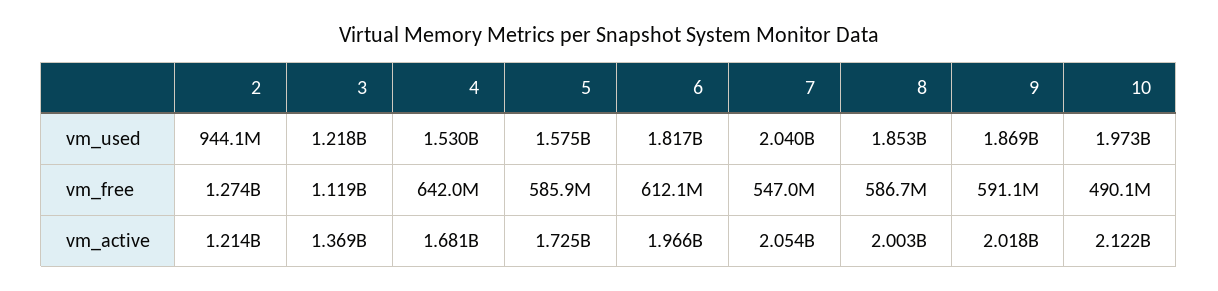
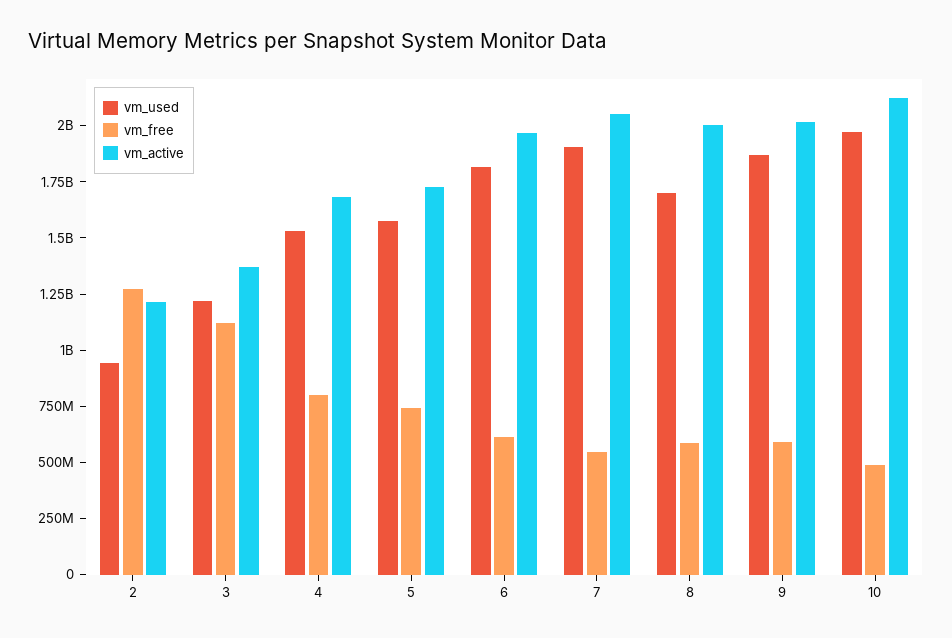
  {
    "vm_used": {
      "2": 944100000,
      "3": 1218000000,
      "4": 1530000000,
      "5": 1575000000,
      "6": 1817000000,
-     "7": 2040000000,
+     "7": 1900000000,
-     "8": 1853000000,
+     "8": 1700000000,
      "9": 1869000000,
      "10": 1973000000
    },
    "vm_free": {
      "2": 1274000000,
      "3": 1119000000,
-     "4": 642000000,
+     "4": 800000000,
-     "5": 585900000,
+     "5": 750000000,
      "6": 612100000,
      "7": 547000000,
      "8": 586700000,
      "9": 591100000,
      "10": 490100000
    },
    "vm_active": {
      "2": 1214000000,
      "3": 1369000000,
      "4": 1681000000,
      "5": 1725000000,
      "6": 1966000000,
      "7": 2054000000,
      "8": 2003000000,
      "9": 2018000000,
      "10": 2122000000
    }
  }

